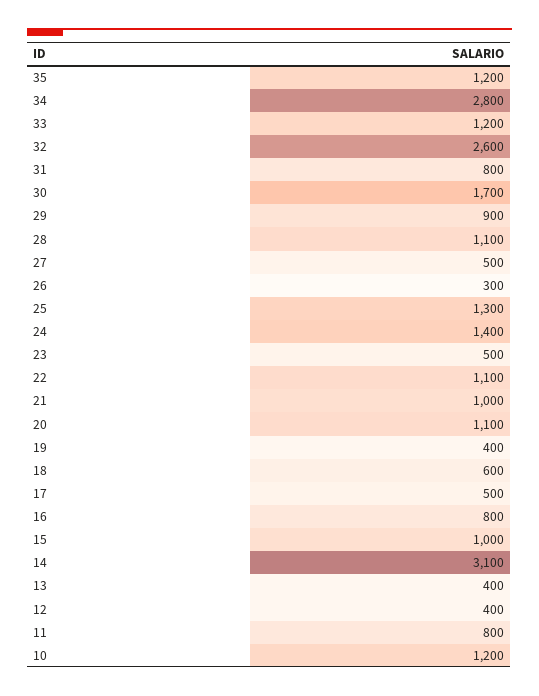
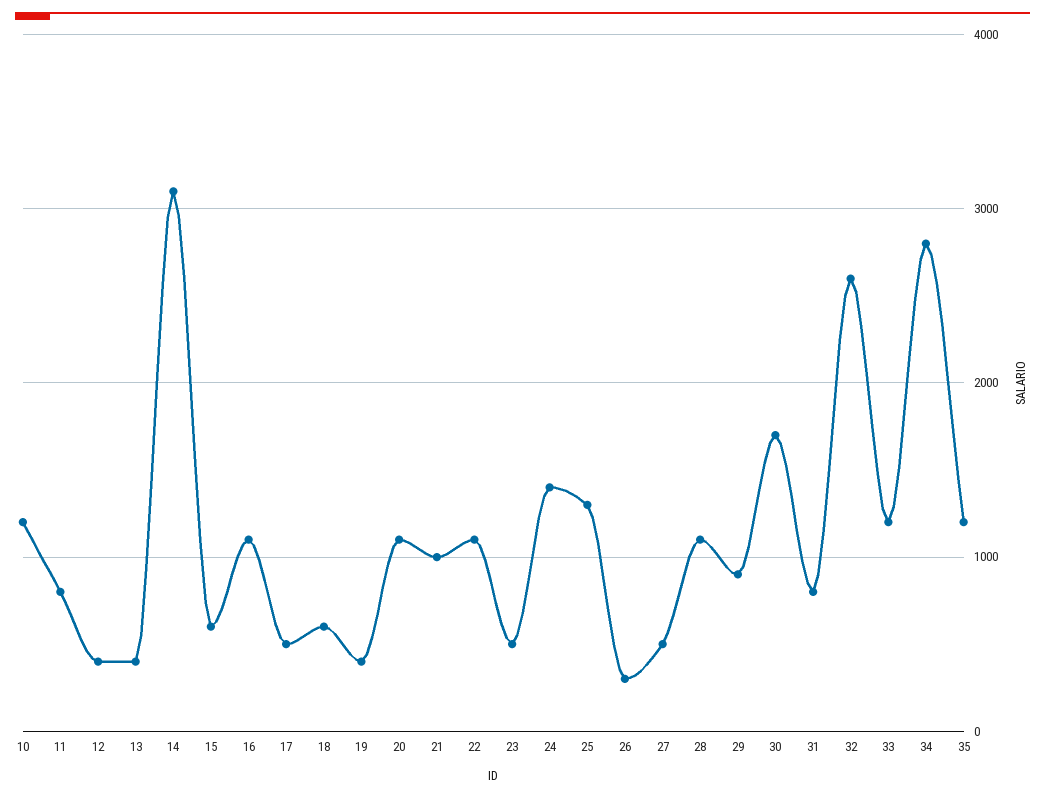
  {
    "35": 1200,
    "34": 2800,
    "33": 1200,
    "32": 2600,
    "31": 800,
    "30": 1700,
    "29": 900,
    "28": 1100,
    "27": 500,
    "26": 300,
    "25": 1300,
    "24": 1400,
    "23": 500,
    "22": 1100,
    "21": 1000,
    "20": 1100,
    "19": 400,
    "18": 600,
    "17": 500,
-   "16": 800,
+   "16": 1100,
-   "15": 1000,
+   "15": 600,
    "14": 3100,
    "13": 400,
    "12": 400,
    "11": 800,
    "10": 1200
  }

